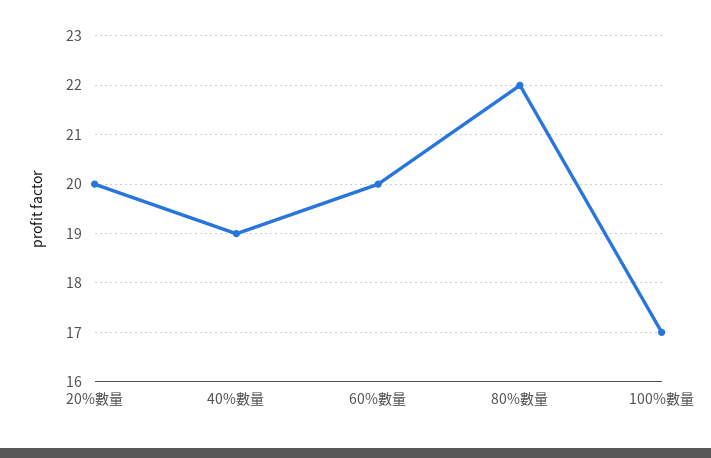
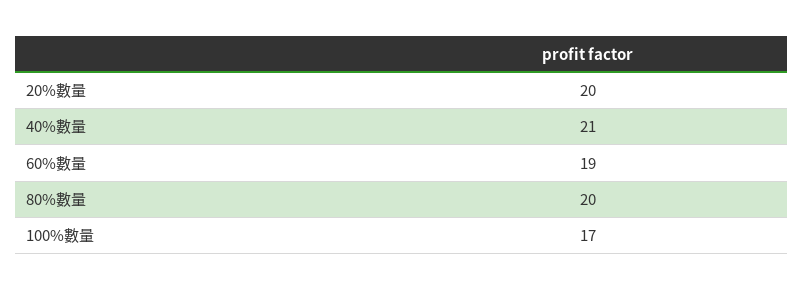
  {
    "20%數量": 20,
-   "40%數量": 19,
+   "40%數量": 21,
-   "60%數量": 20,
+   "60%數量": 19,
-   "80%數量": 22,
+   "80%數量": 20,
    "100%數量": 17
  }

